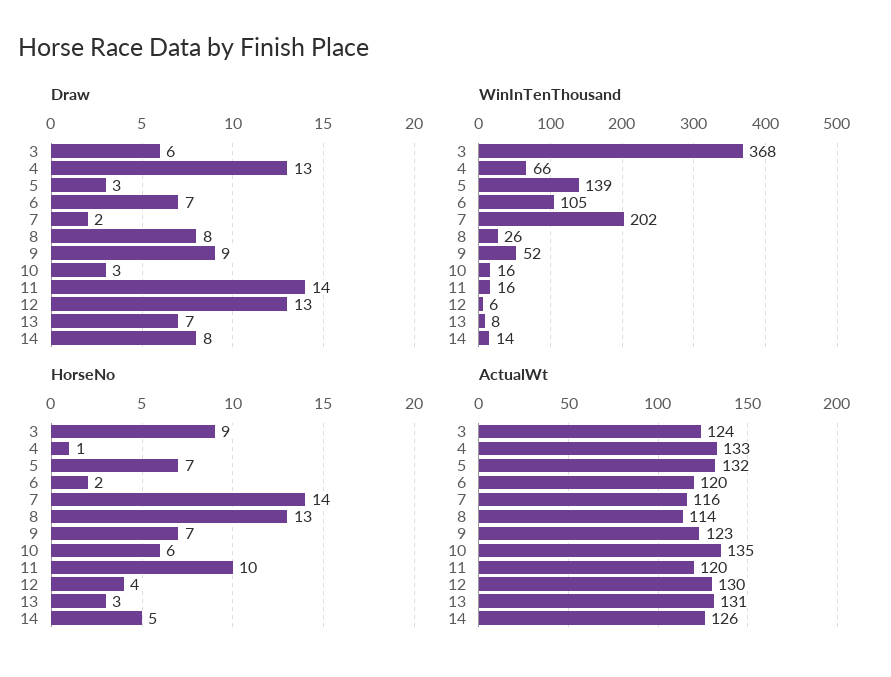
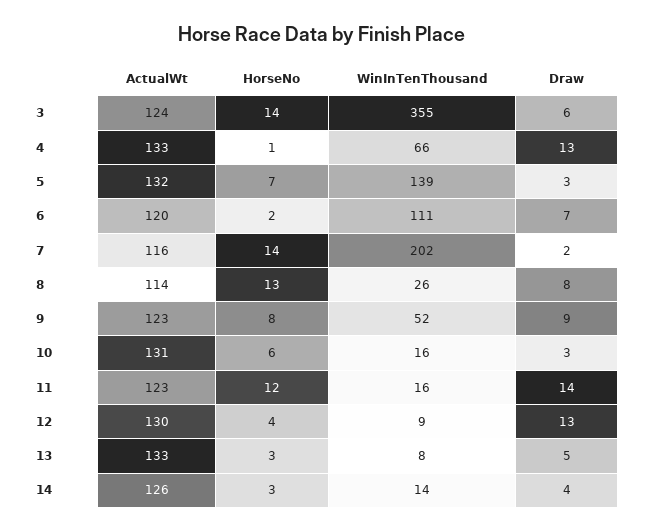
  {
    "Draw": {
      "3": 6,
      "4": 13,
      "5": 3,
      "6": 7,
      "7": 2,
      "8": 8,
      "9": 9,
      "10": 3,
      "11": 14,
      "12": 13,
-     "13": 7,
+     "13": 5,
-     "14": 8
+     "14": 4
    },
    "WinInTenThousand": {
-     "3": 368,
+     "3": 355,
      "4": 66,
      "5": 139,
-     "6": 105,
+     "6": 111,
      "7": 202,
      "8": 26,
      "9": 52,
      "10": 16,
      "11": 16,
-     "12": 6,
+     "12": 9,
      "13": 8,
      "14": 14
    },
    "HorseNo": {
-     "3": 9,
+     "3": 14,
      "4": 1,
      "5": 7,
      "6": 2,
      "7": 14,
      "8": 13,
-     "9": 7,
+     "9": 8,
      "10": 6,
-     "11": 10,
+     "11": 12,
      "12": 4,
      "13": 3,
-     "14": 5
+     "14": 3
    },
    "ActualWt": {
      "3": 124,
      "4": 133,
      "5": 132,
      "6": 120,
      "7": 116,
      "8": 114,
      "9": 123,
-     "10": 135,
+     "10": 131,
-     "11": 120,
+     "11": 123,
      "12": 130,
-     "13": 131,
+     "13": 133,
      "14": 126
    }
  }

